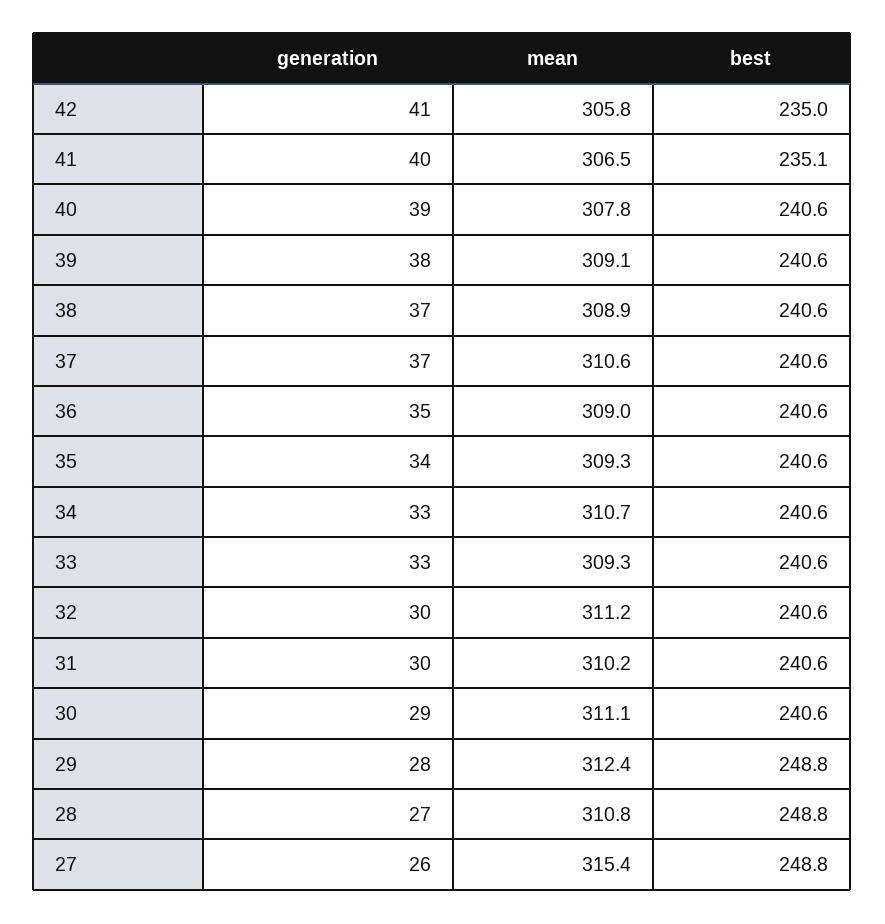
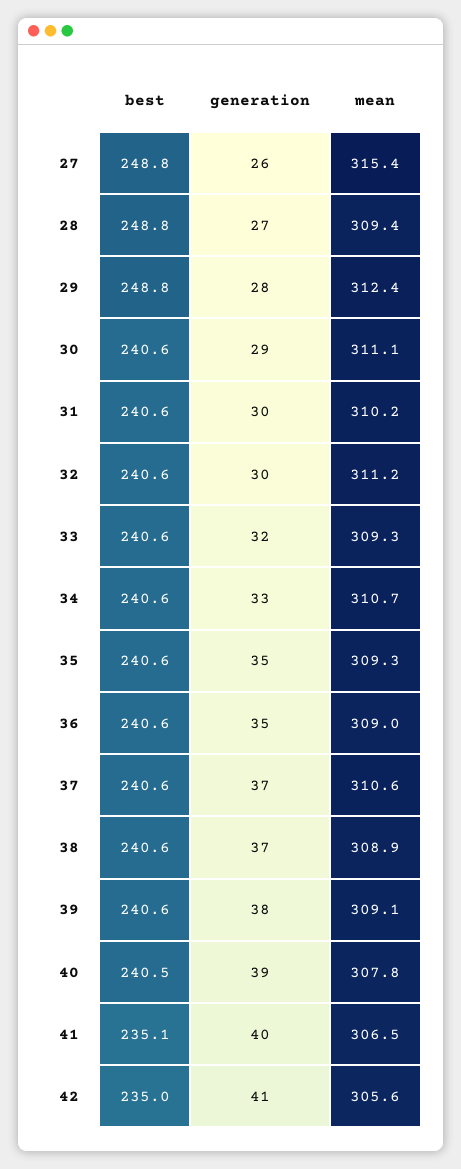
  {
    "generation": {
      "42": 41,
      "41": 40,
      "40": 39,
      "39": 38,
      "38": 37,
      "37": 37,
      "36": 35,
-     "35": 34,
+     "35": 35,
      "34": 33,
-     "33": 33,
+     "33": 32,
      "32": 30,
      "31": 30,
      "30": 29,
      "29": 28,
      "28": 27,
      "27": 26
    },
    "mean": {
-     "42": 305.8,
+     "42": 305.6,
      "41": 306.5,
      "40": 307.8,
      "39": 309.1,
      "38": 308.9,
      "37": 310.6,
      "36": 309,
      "35": 309.3,
      "34": 310.7,
      "33": 309.3,
      "32": 311.2,
      "31": 310.2,
      "30": 311.1,
      "29": 312.4,
-     "28": 310.8,
+     "28": 309.4,
      "27": 315.4
    },
    "best": {
      "42": 235,
      "41": 235.1,
-     "40": 240.6,
+     "40": 240.5,
      "39": 240.6,
      "38": 240.6,
      "37": 240.6,
      "36": 240.6,
      "35": 240.6,
      "34": 240.6,
      "33": 240.6,
      "32": 240.6,
      "31": 240.6,
      "30": 240.6,
      "29": 248.8,
      "28": 248.8,
      "27": 248.8
    }
  }

